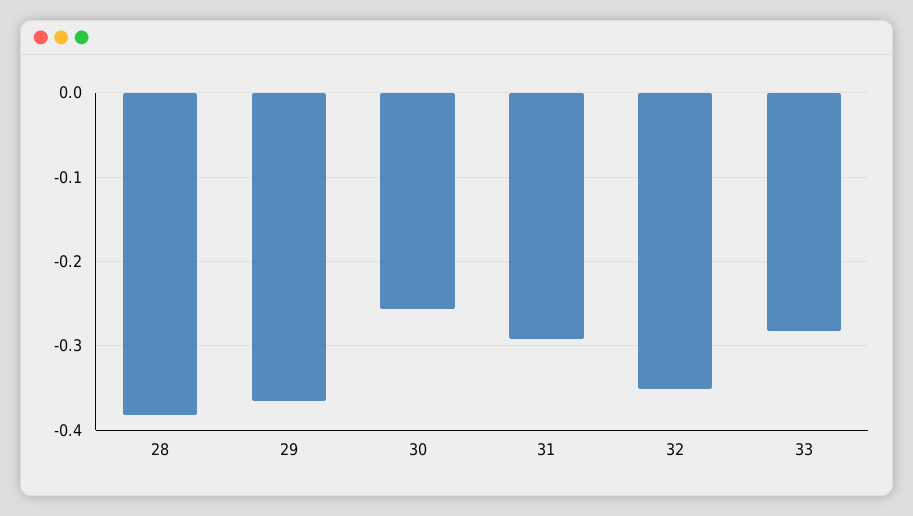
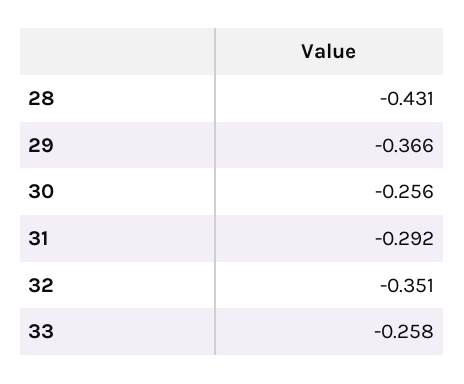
  {
-   "28": -0.38,
+   "28": -0.431,
    "29": -0.366,
    "30": -0.256,
    "31": -0.292,
    "32": -0.351,
-   "33": -0.28
+   "33": -0.258
  }

